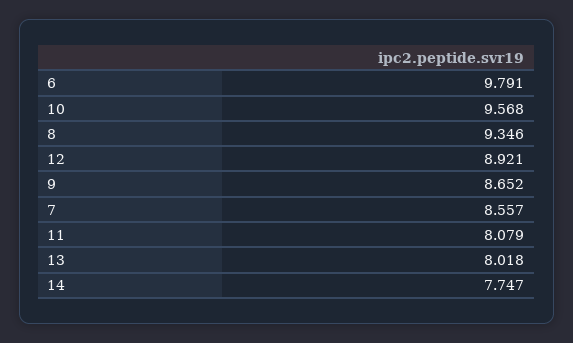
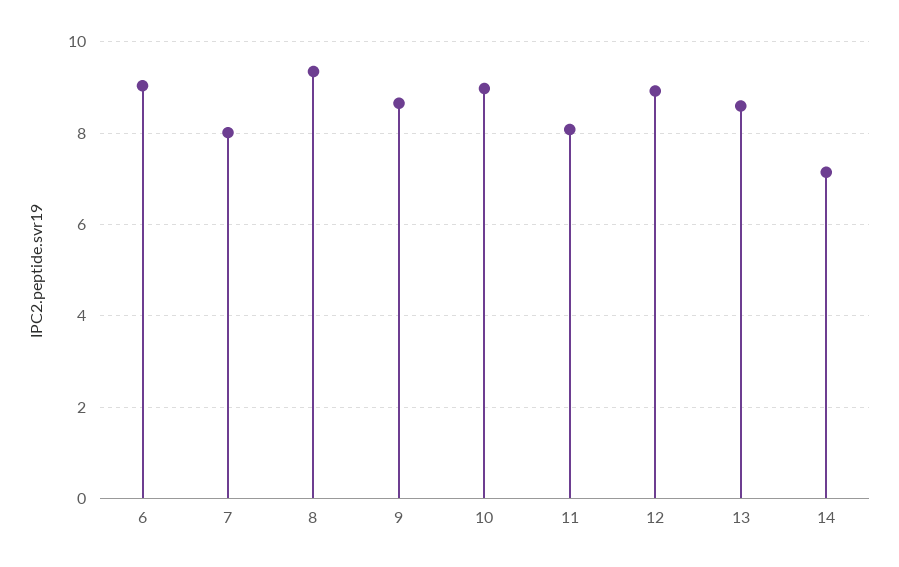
  {
-   "6": 9.791,
+   "6": 9,
-   "10": 9.568,
+   "10": 9,
    "8": 9.346,
    "12": 8.921,
    "9": 8.652,
-   "7": 8.557,
+   "7": 8,
    "11": 8.079,
-   "13": 8.018,
+   "13": 8.6,
-   "14": 7.747
+   "14": 7.2
  }

